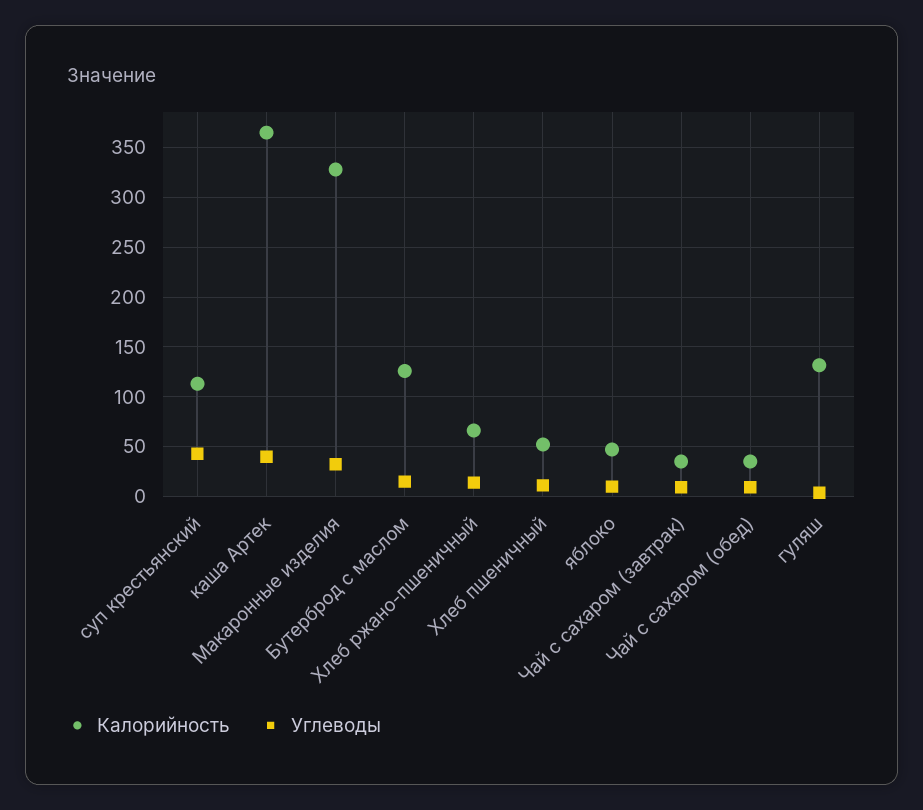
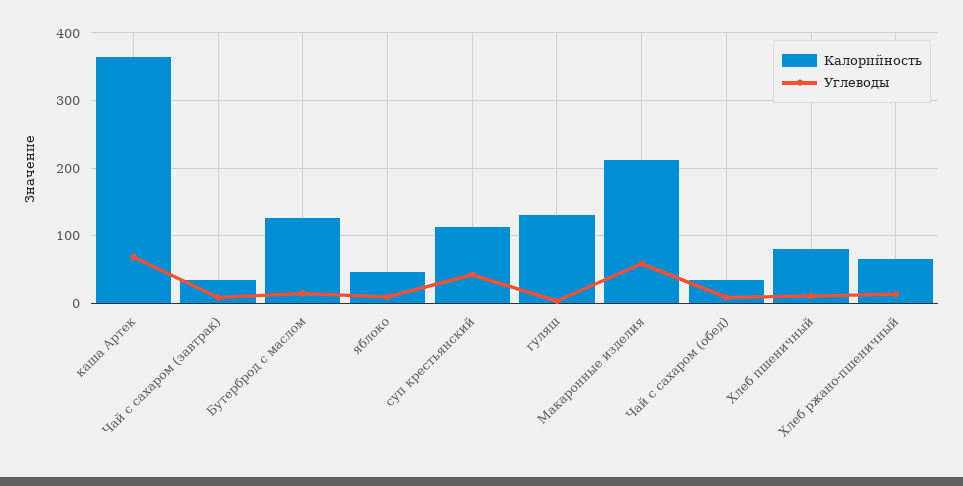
  {
    "Калорийность": {
      "суп крестьянский": 110,
      "каша Артек": 370,
-     "Макаронные изделия": 330,
+     "Макаронные изделия": 210,
      "Бутерброд с маслом": 130,
      "Хлеб ржано-пшеничный": 70,
-     "Хлеб пшеничный": 50,
+     "Хлеб пшеничный": 80,
      "яблоко": 50,
      "Чай с сахаром (завтрак)": 40,
      "Чай с сахаром (обед)": 40,
      "гуляш": 130
    },
    "Углеводы": {
      "суп крестьянский": 40,
-     "каша Артек": 40,
+     "каша Артек": 70,
-     "Макаронные изделия": 30,
+     "Макаронные изделия": 60,
      "Бутерброд с маслом": 10,
      "Хлеб ржано-пшеничный": 10,
      "Хлеб пшеничный": 10,
      "яблоко": 10,
      "Чай с сахаром (завтрак)": 10,
      "Чай с сахаром (обед)": 10,
      "гуляш": 0
    }
  }

